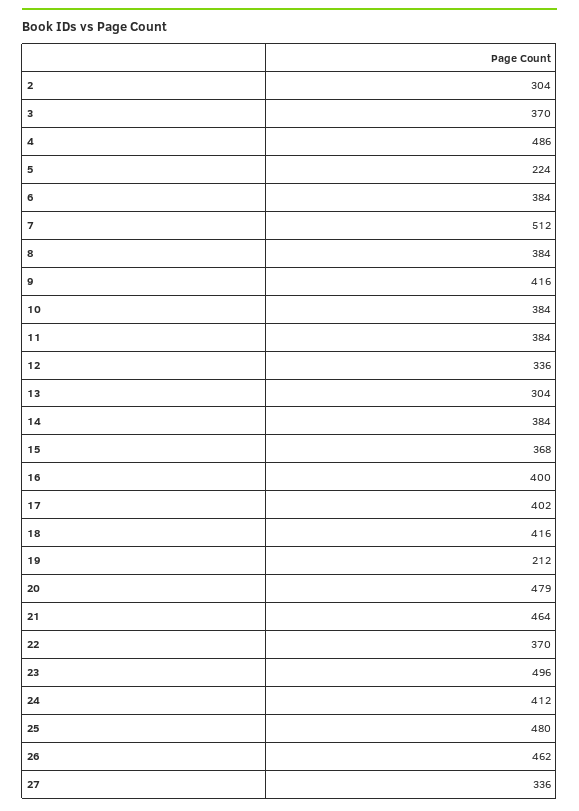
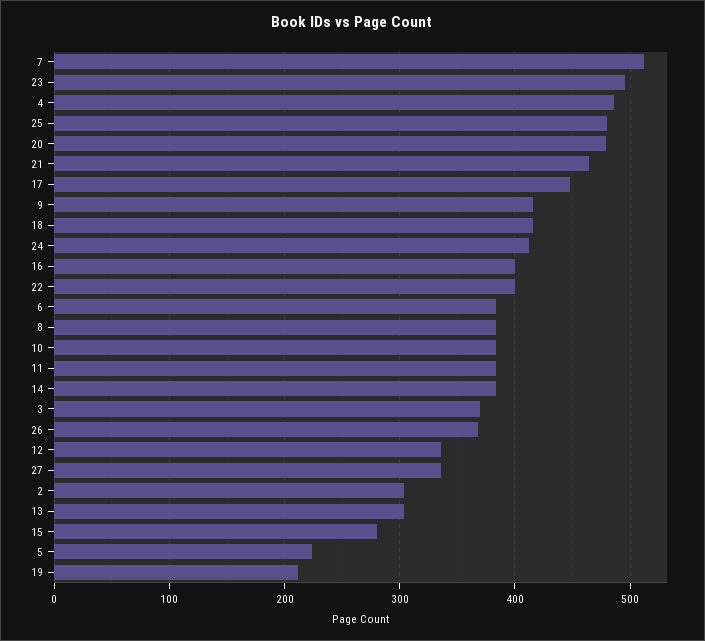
  {
    "2": 304,
    "3": 370,
    "4": 486,
    "5": 224,
    "6": 384,
    "7": 512,
    "8": 384,
    "9": 416,
    "10": 384,
    "11": 384,
    "12": 336,
    "13": 304,
    "14": 384,
-   "15": 368,
+   "15": 280,
    "16": 400,
-   "17": 402,
+   "17": 450,
    "18": 416,
    "19": 212,
    "20": 479,
    "21": 464,
-   "22": 370,
+   "22": 400,
    "23": 496,
    "24": 412,
    "25": 480,
-   "26": 462,
+   "26": 370,
    "27": 336
  }

